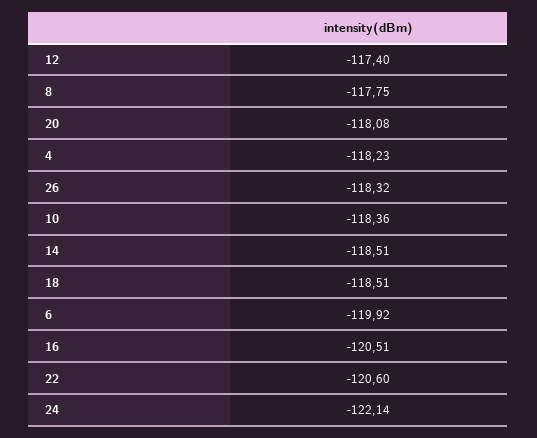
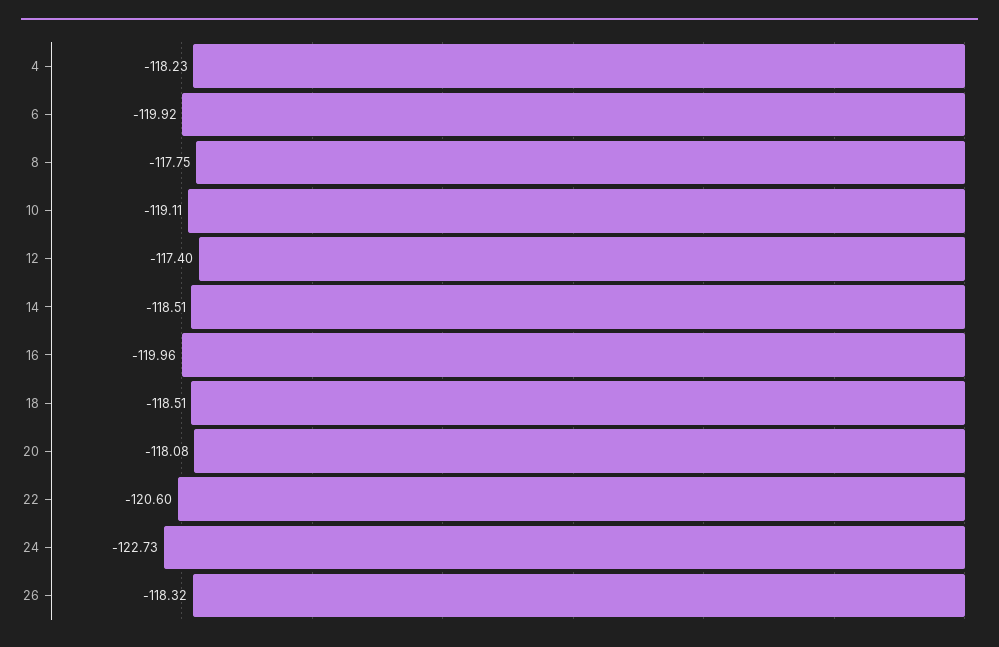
  {
    "12": -117.4,
    "8": -117.75,
    "20": -118.08,
    "4": -118.23,
    "26": -118.32,
-   "10": -118.36,
+   "10": -119.11,
    "14": -118.51,
    "18": -118.51,
    "6": -119.92,
-   "16": -120.51,
+   "16": -119.96,
    "22": -120.6,
-   "24": -122.14
+   "24": -122.73
  }

